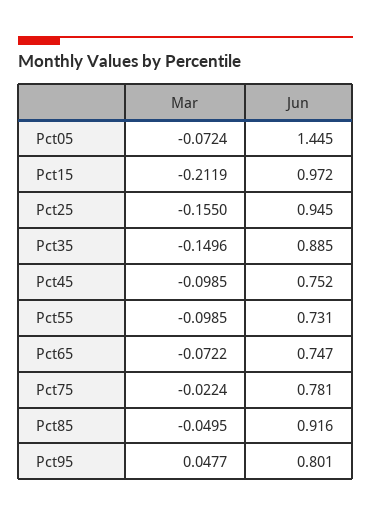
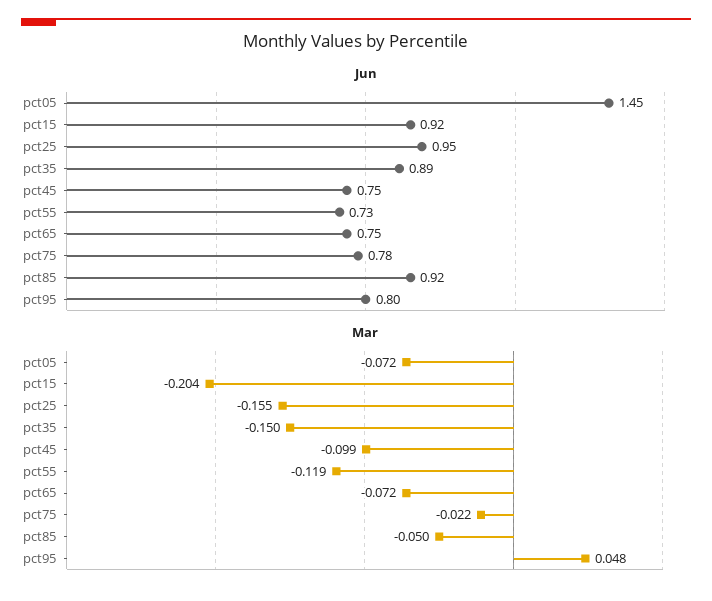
  {
    "Mar": {
      "Pct05": -0.0724,
-     "Pct15": -0.2119,
+     "Pct15": -0.204,
      "Pct25": -0.155,
      "Pct35": -0.1496,
      "Pct45": -0.0985,
-     "Pct55": -0.0985,
+     "Pct55": -0.119,
      "Pct65": -0.0722,
      "Pct75": -0.0224,
      "Pct85": -0.0495,
      "Pct95": 0.0477
    },
    "Jun": {
      "Pct05": 1.445,
-     "Pct15": 0.972,
+     "Pct15": 0.92,
      "Pct25": 0.945,
      "Pct35": 0.885,
      "Pct45": 0.752,
      "Pct55": 0.731,
      "Pct65": 0.747,
      "Pct75": 0.781,
      "Pct85": 0.916,
      "Pct95": 0.801
    }
  }

